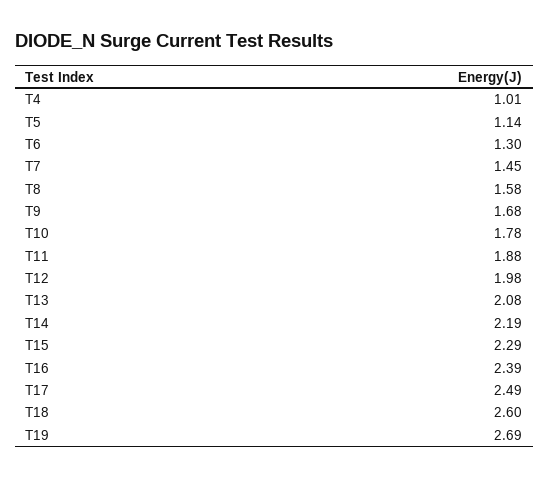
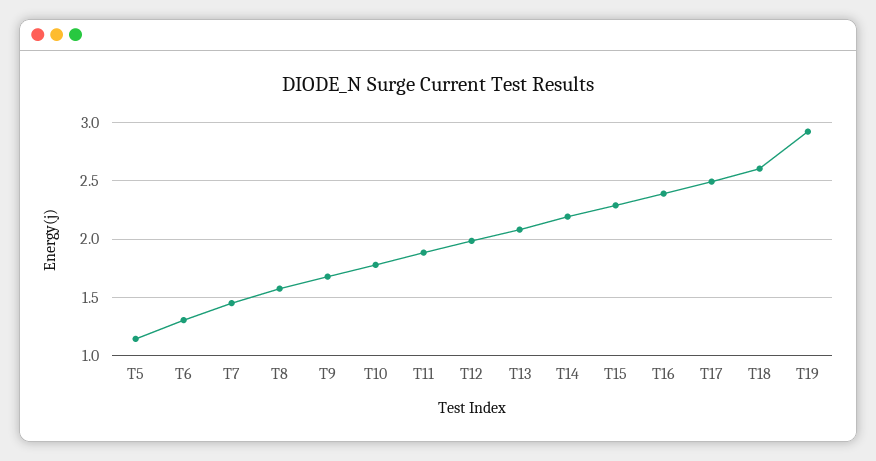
  {
-   "T4": 1.01,
    "T5": 1.14,
    "T6": 1.3,
    "T7": 1.45,
    "T8": 1.58,
    "T9": 1.68,
    "T10": 1.78,
    "T11": 1.88,
    "T12": 1.98,
    "T13": 2.08,
    "T14": 2.19,
    "T15": 2.29,
    "T16": 2.39,
    "T17": 2.49,
    "T18": 2.6,
-   "T19": 2.69
+   "T19": 2.9
  }

